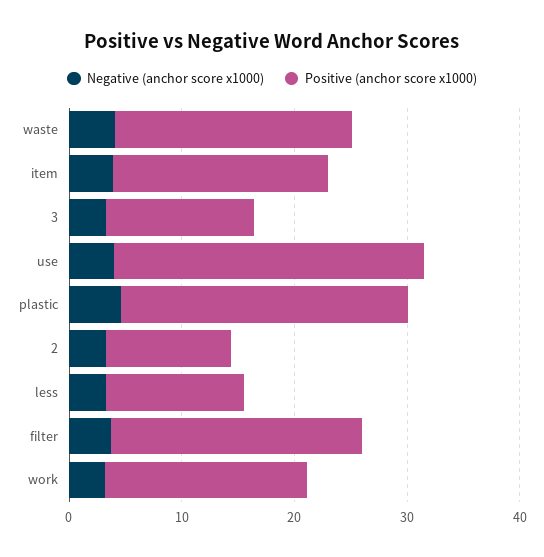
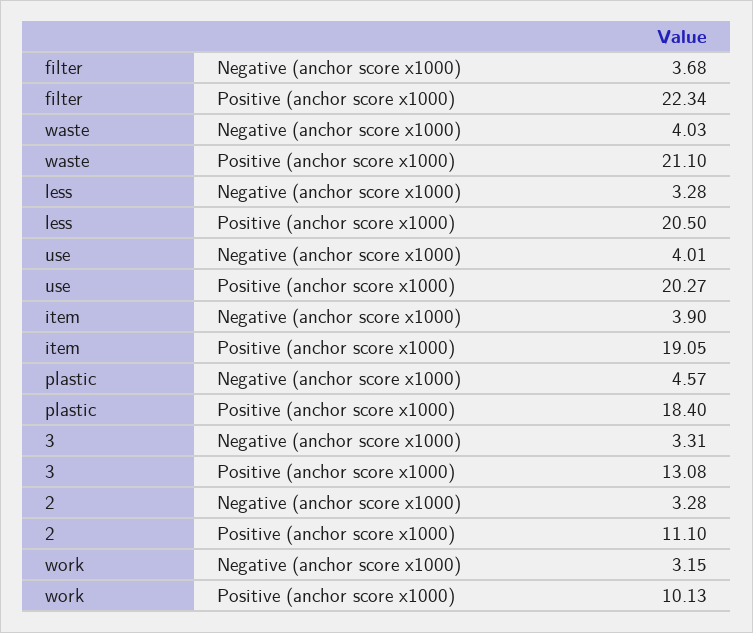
  {
    "Negative (anchor score x1000)": {
      "waste": 4.03,
      "item": 3.9,
      "3": 3.31,
      "use": 4.01,
      "plastic": 4.57,
      "2": 3.28,
      "less": 3.28,
      "filter": 3.68,
      "work": 3.15
    },
    "Positive (anchor score x1000)": {
      "waste": 21.1,
      "item": 19.05,
      "3": 13.08,
-     "use": 28,
+     "use": 20.27,
-     "plastic": 26,
+     "plastic": 18.4,
      "2": 11.1,
-     "less": 12,
+     "less": 20.5,
      "filter": 22.34,
-     "work": 18
+     "work": 10.13
    }
  }

